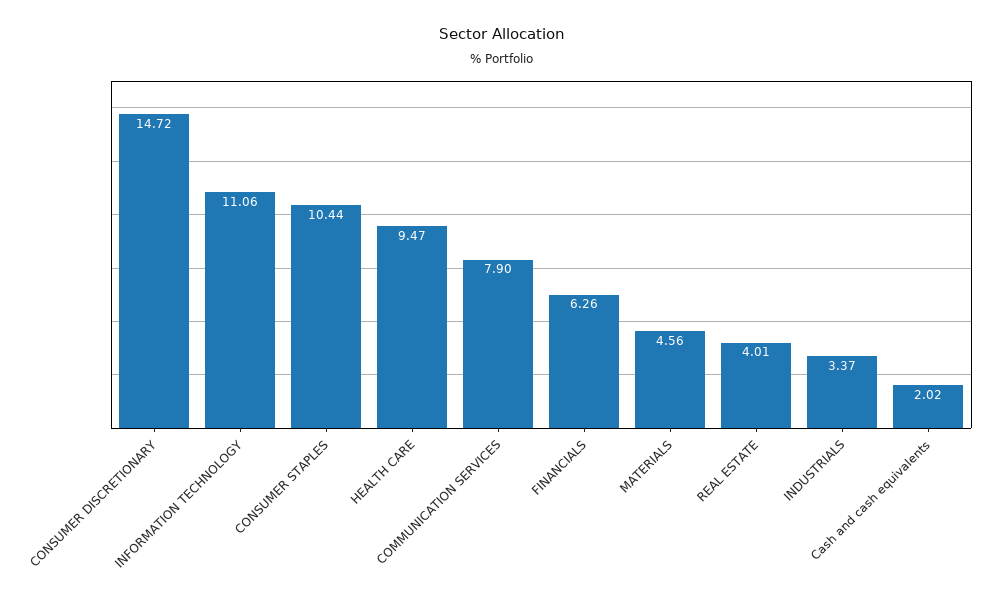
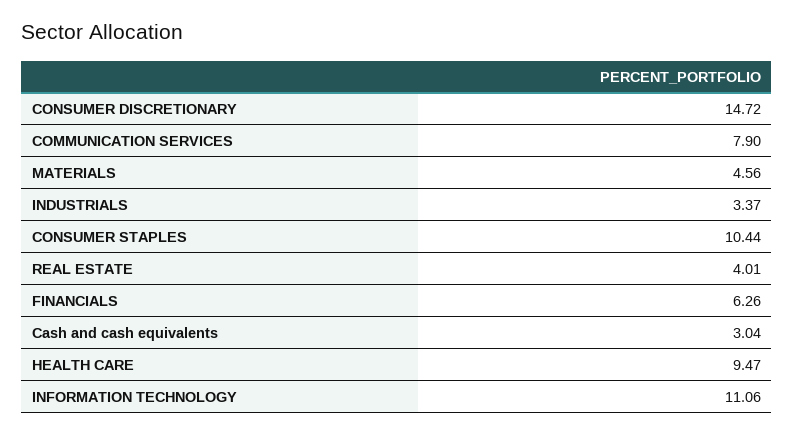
  {
    "CONSUMER DISCRETIONARY": 14.72,
    "INFORMATION TECHNOLOGY": 11.06,
    "CONSUMER STAPLES": 10.44,
    "HEALTH CARE": 9.47,
    "COMMUNICATION SERVICES": 7.9,
    "FINANCIALS": 6.26,
    "MATERIALS": 4.56,
    "REAL ESTATE": 4.01,
    "INDUSTRIALS": 3.37,
-   "Cash and cash equivalents": 2.02
+   "Cash and cash equivalents": 3.04
  }

